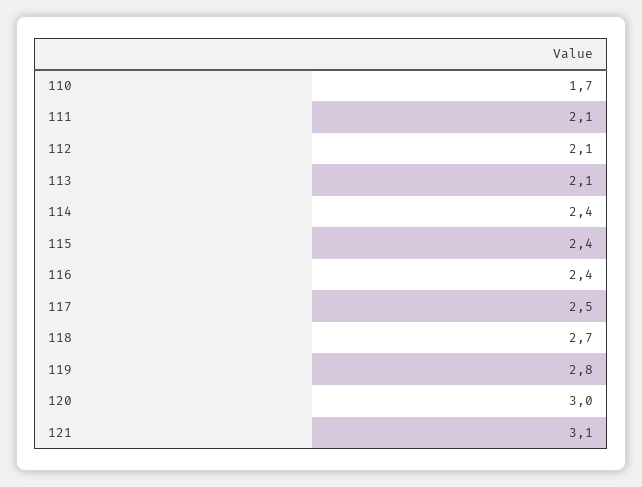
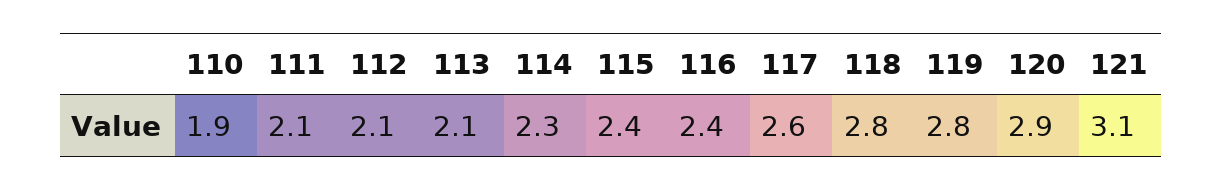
  {
-   "110": 1.7,
+   "110": 1.9,
    "111": 2.1,
    "112": 2.1,
    "113": 2.1,
-   "114": 2.4,
+   "114": 2.3,
    "115": 2.4,
    "116": 2.4,
-   "117": 2.5,
+   "117": 2.6,
-   "118": 2.7,
+   "118": 2.8,
    "119": 2.8,
-   "120": 3,
+   "120": 2.9,
    "121": 3.1
  }

